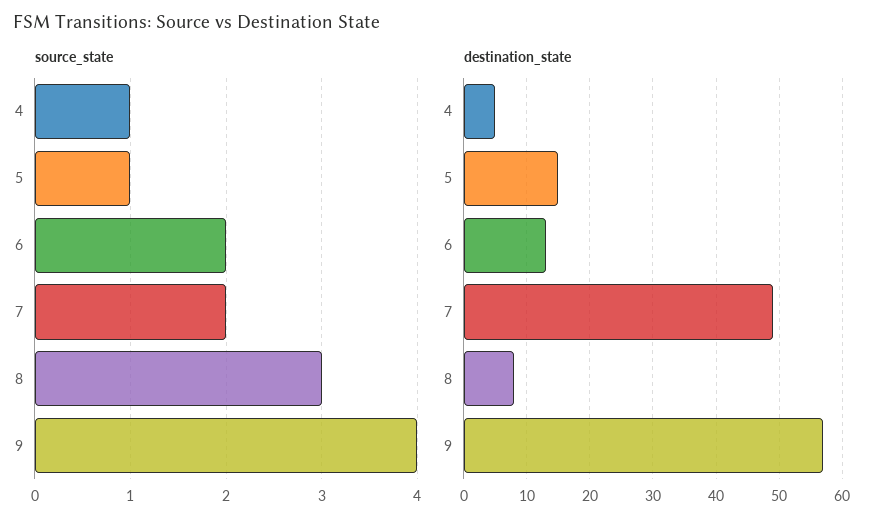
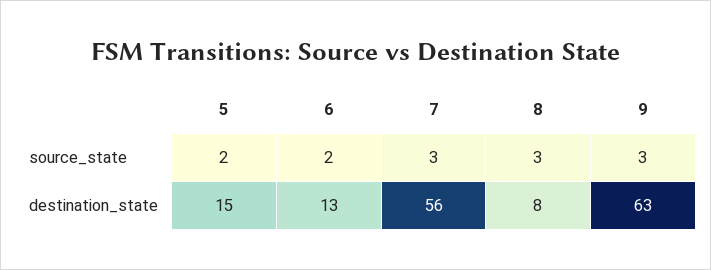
  {
    "source_state": {
-     "4": 1,
-     "5": 1,
+     "5": 2,
      "6": 2,
-     "7": 2,
+     "7": 3,
      "8": 3,
-     "9": 4
+     "9": 3
    },
    "destination_state": {
-     "4": 5,
      "5": 15,
      "6": 13,
-     "7": 49,
+     "7": 56,
      "8": 8,
-     "9": 57
+     "9": 63
    }
  }

